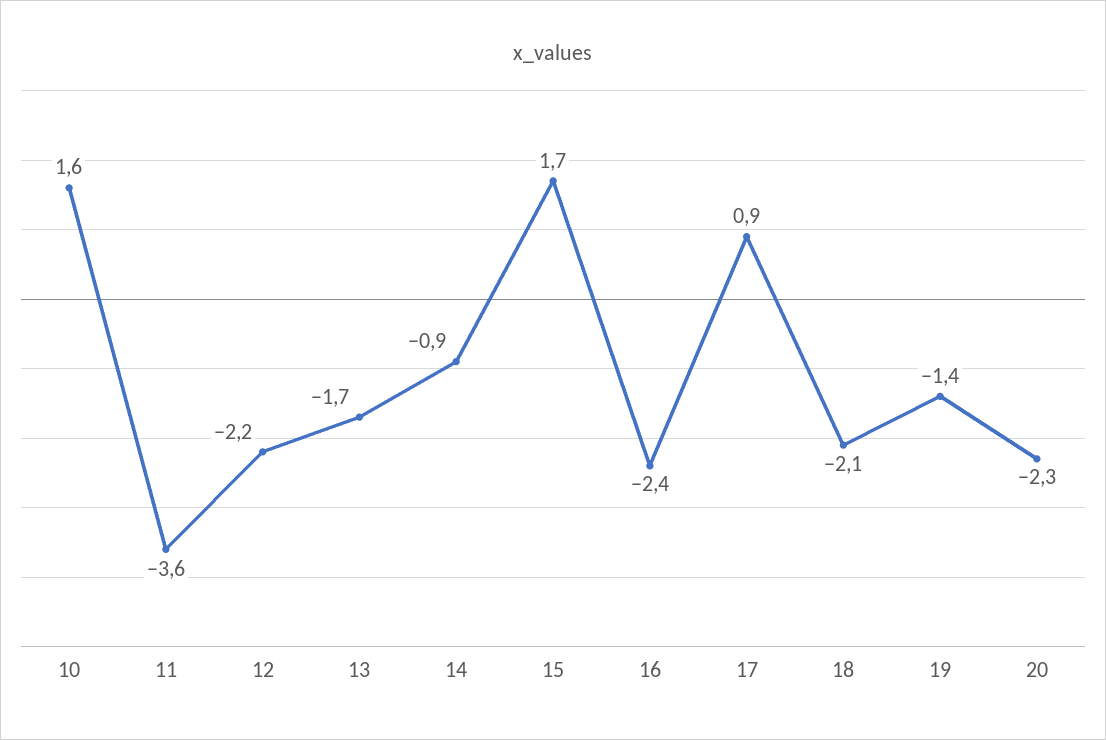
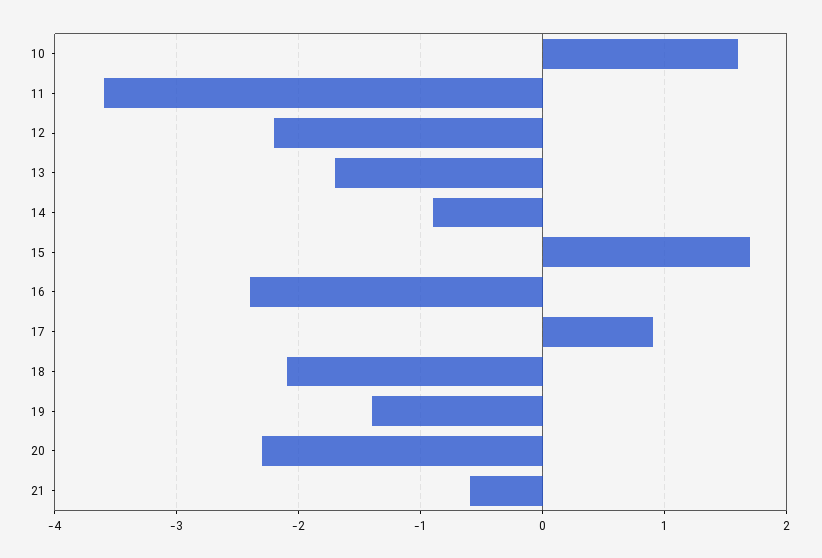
  {
    "10": 1.6,
    "11": -3.6,
    "12": -2.2,
    "13": -1.7,
    "14": -0.9,
    "15": 1.7,
    "16": -2.4,
    "17": 0.9,
    "18": -2.1,
    "19": -1.4,
-   "20": -2.3
+   "20": -2.3,
+   "21": -0.6
  }

